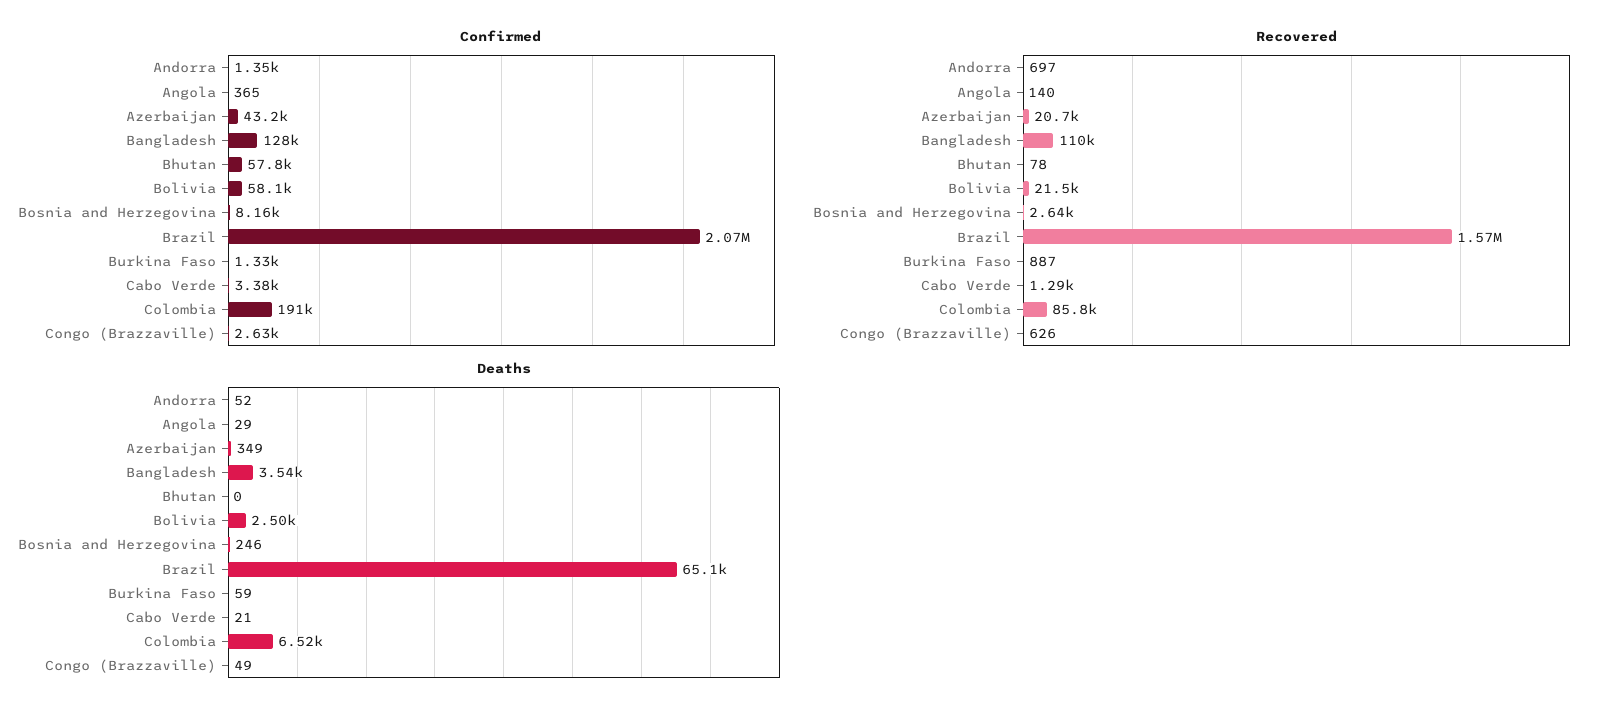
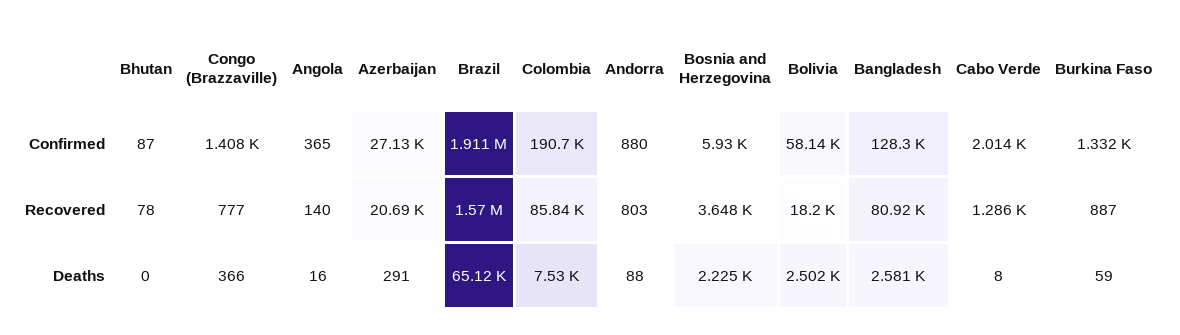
  {
    "Confirmed": {
-     "Andorra": 1350,
+     "Andorra": 880,
      "Angola": 365,
-     "Azerbaijan": 43200,
+     "Azerbaijan": 27130,
      "Bangladesh": 128300,
-     "Bhutan": 57800,
+     "Bhutan": 87,
      "Bolivia": 58140,
-     "Bosnia and Herzegovina": 8160,
+     "Bosnia and Herzegovina": 5930,
-     "Brazil": 2070000,
+     "Brazil": 1911000,
      "Burkina Faso": 1332,
-     "Cabo Verde": 3380,
+     "Cabo Verde": 2014,
      "Colombia": 190700,
-     "Congo (Brazzaville)": 2630
+     "Congo (Brazzaville)": 1408
    },
    "Recovered": {
-     "Andorra": 697,
+     "Andorra": 803,
      "Angola": 140,
      "Azerbaijan": 20690,
-     "Bangladesh": 110000,
+     "Bangladesh": 80920,
      "Bhutan": 78,
-     "Bolivia": 21500,
+     "Bolivia": 18200,
-     "Bosnia and Herzegovina": 2640,
+     "Bosnia and Herzegovina": 3648,
      "Brazil": 1570000,
      "Burkina Faso": 887,
      "Cabo Verde": 1286,
      "Colombia": 85840,
-     "Congo (Brazzaville)": 626
+     "Congo (Brazzaville)": 777
    },
    "Deaths": {
-     "Andorra": 52,
+     "Andorra": 88,
-     "Angola": 29,
+     "Angola": 16,
-     "Azerbaijan": 349,
+     "Azerbaijan": 291,
-     "Bangladesh": 3540,
+     "Bangladesh": 2581,
      "Bhutan": 0,
      "Bolivia": 2502,
-     "Bosnia and Herzegovina": 246,
+     "Bosnia and Herzegovina": 2225,
      "Brazil": 65120,
      "Burkina Faso": 59,
-     "Cabo Verde": 21,
+     "Cabo Verde": 8,
-     "Colombia": 6520,
+     "Colombia": 7530,
-     "Congo (Brazzaville)": 49
+     "Congo (Brazzaville)": 366
    }
  }

